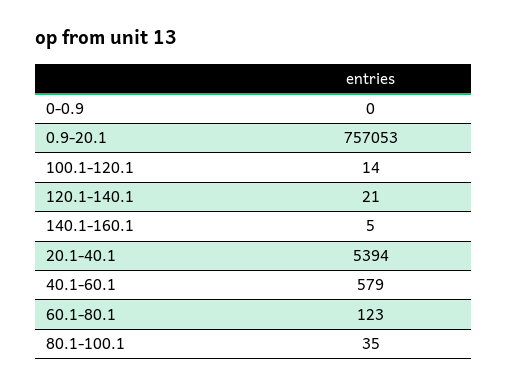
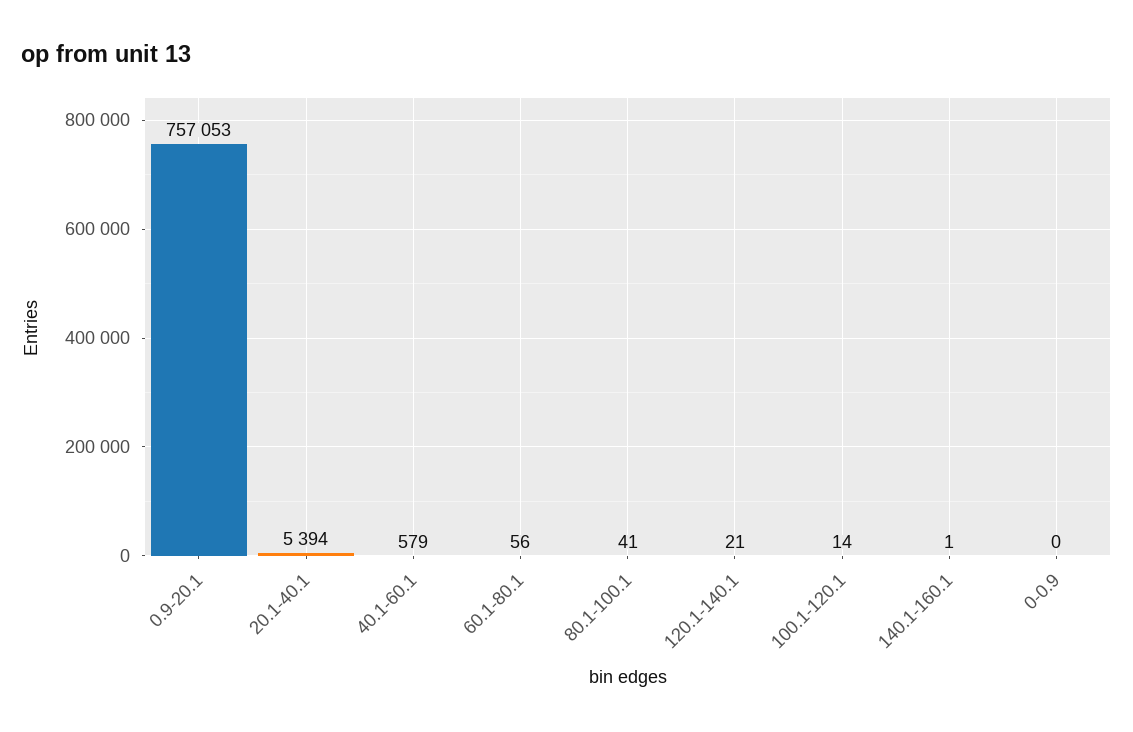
  {
    "0-0.9": 0,
    "0.9-20.1": 757053,
    "100.1-120.1": 14,
    "120.1-140.1": 21,
-   "140.1-160.1": 5,
+   "140.1-160.1": 1,
    "20.1-40.1": 5394,
    "40.1-60.1": 579,
-   "60.1-80.1": 123,
+   "60.1-80.1": 56,
-   "80.1-100.1": 35
+   "80.1-100.1": 41
  }

